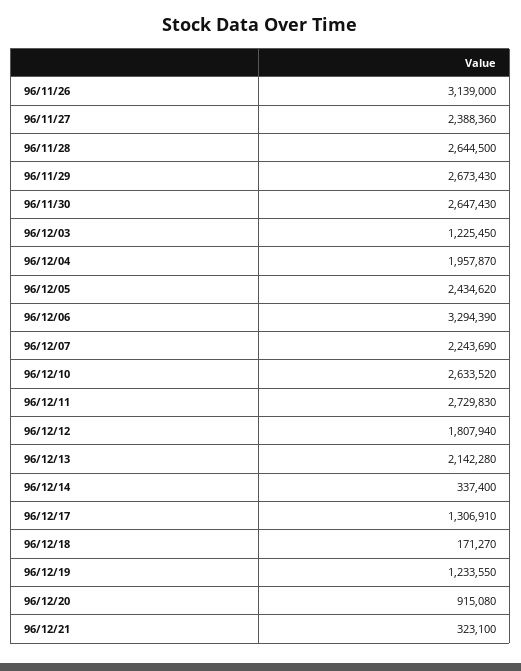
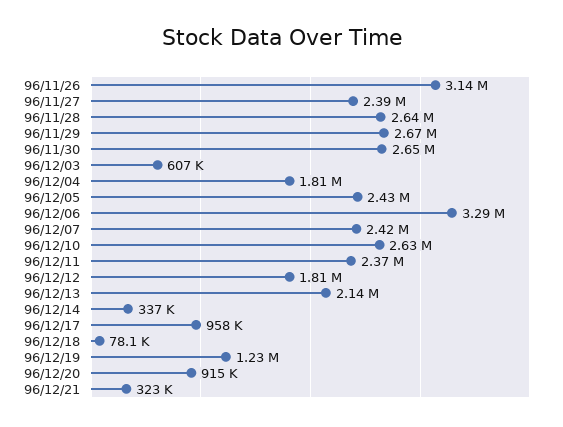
  {
    "96/11/26": 3139000,
    "96/11/27": 2388360,
    "96/11/28": 2644500,
    "96/11/29": 2673430,
    "96/11/30": 2647430,
-   "96/12/03": 1225450,
+   "96/12/03": 607000,
-   "96/12/04": 1957870,
+   "96/12/04": 1810000,
    "96/12/05": 2434620,
    "96/12/06": 3294390,
-   "96/12/07": 2243690,
+   "96/12/07": 2420000,
    "96/12/10": 2633520,
-   "96/12/11": 2729830,
+   "96/12/11": 2370000,
    "96/12/12": 1807940,
    "96/12/13": 2142280,
    "96/12/14": 337400,
-   "96/12/17": 1306910,
+   "96/12/17": 958000,
-   "96/12/18": 171270,
+   "96/12/18": 78100,
    "96/12/19": 1233550,
    "96/12/20": 915080,
    "96/12/21": 323100
  }

